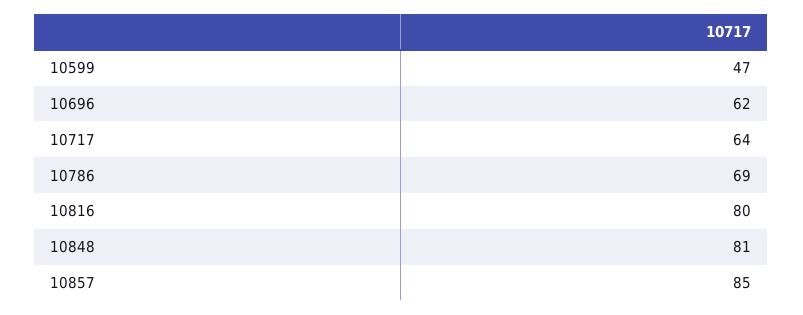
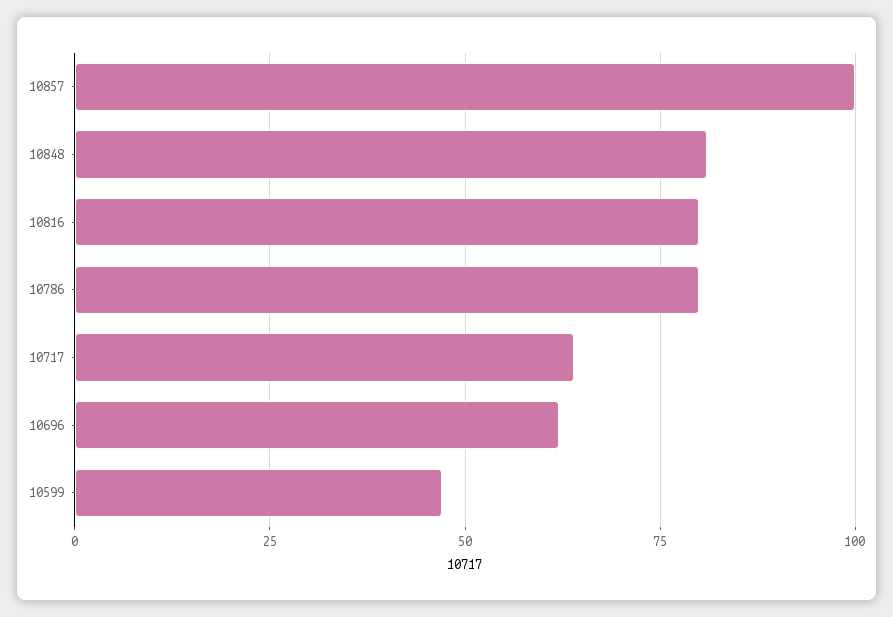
  {
    "10599": 47,
    "10696": 62,
    "10717": 64,
-   "10786": 69,
+   "10786": 80,
    "10816": 80,
    "10848": 81,
-   "10857": 85
+   "10857": 100
  }

